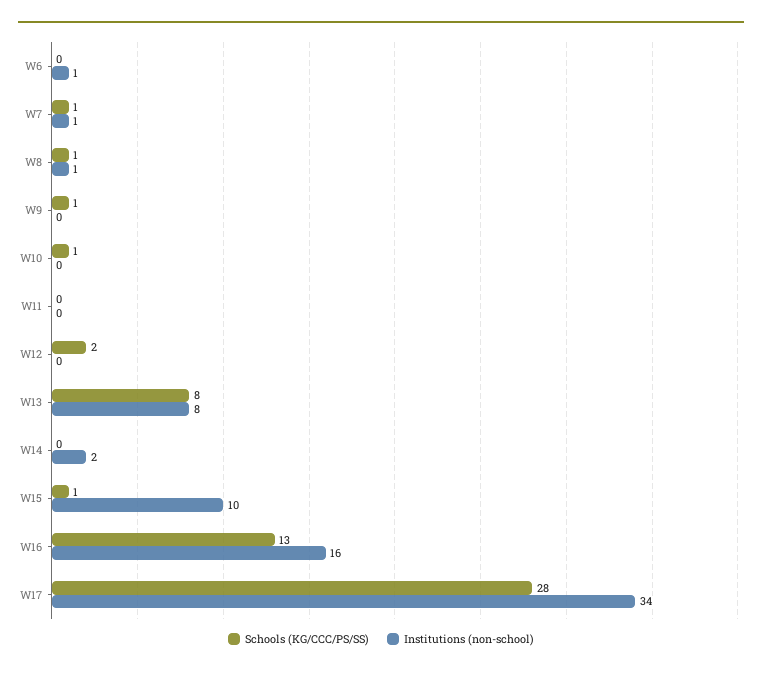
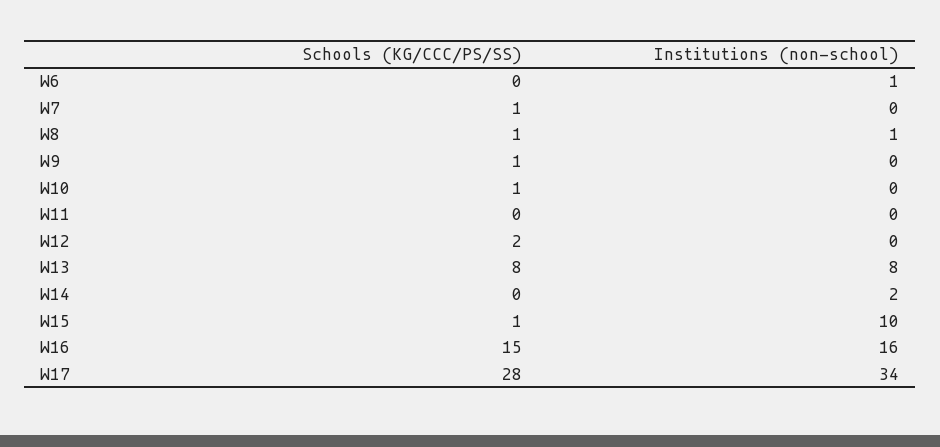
  {
    "Schools (KG/CCC/PS/SS)": {
      "W6": 0,
      "W7": 1,
      "W8": 1,
      "W9": 1,
      "W10": 1,
      "W11": 0,
      "W12": 2,
      "W13": 8,
      "W14": 0,
      "W15": 1,
-     "W16": 13,
+     "W16": 15,
      "W17": 28
    },
    "Institutions (non-school)": {
      "W6": 1,
-     "W7": 1,
+     "W7": 0,
      "W8": 1,
      "W9": 0,
      "W10": 0,
      "W11": 0,
      "W12": 0,
      "W13": 8,
      "W14": 2,
      "W15": 10,
      "W16": 16,
      "W17": 34
    }
  }

